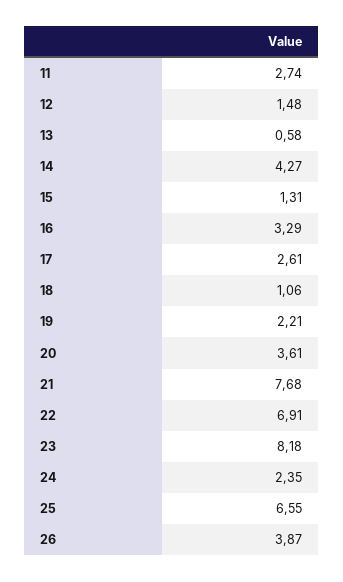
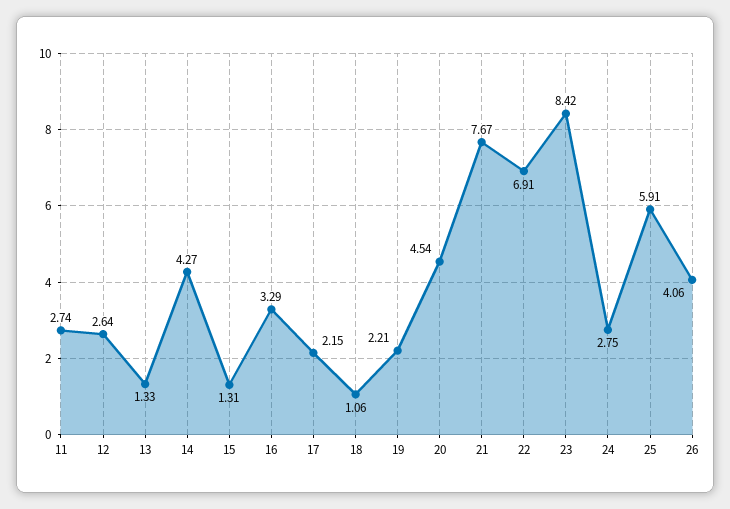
  {
    "11": 2.74,
-   "12": 1.48,
+   "12": 2.64,
-   "13": 0.58,
+   "13": 1.33,
    "14": 4.27,
    "15": 1.31,
    "16": 3.29,
-   "17": 2.61,
+   "17": 2.15,
    "18": 1.06,
    "19": 2.21,
-   "20": 3.61,
+   "20": 4.54,
-   "21": 7.68,
+   "21": 7.67,
    "22": 6.91,
-   "23": 8.18,
+   "23": 8.42,
-   "24": 2.35,
+   "24": 2.75,
-   "25": 6.55,
+   "25": 5.91,
-   "26": 3.87
+   "26": 4.06
  }

